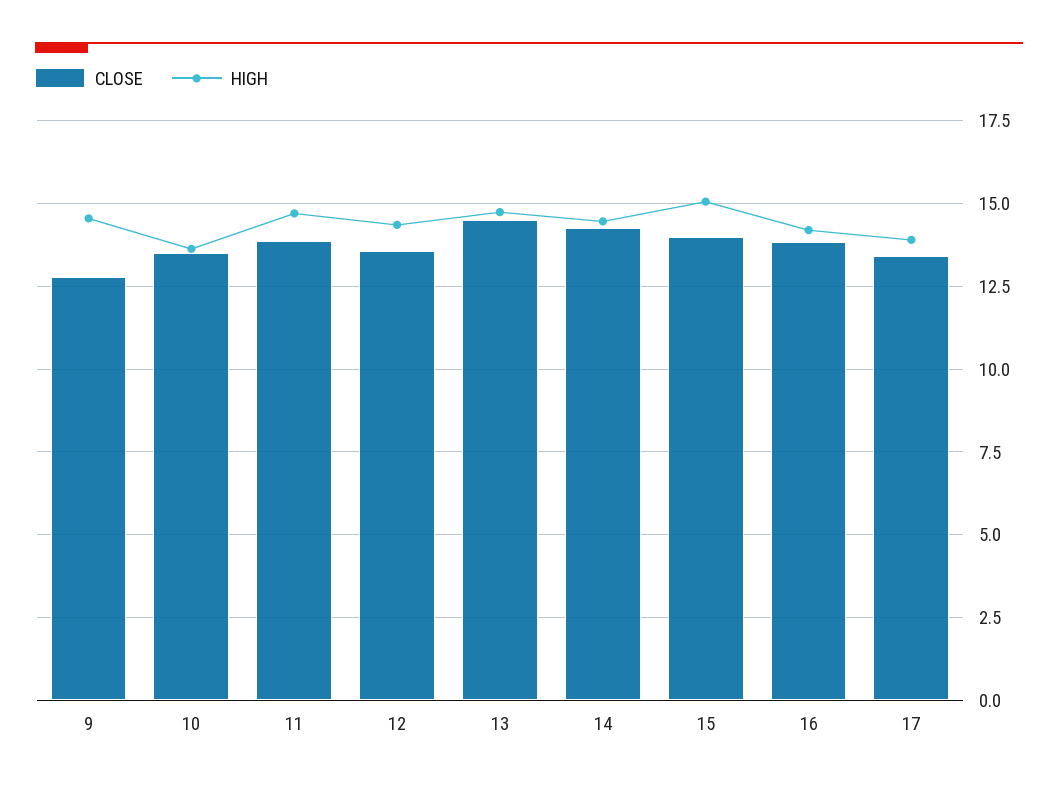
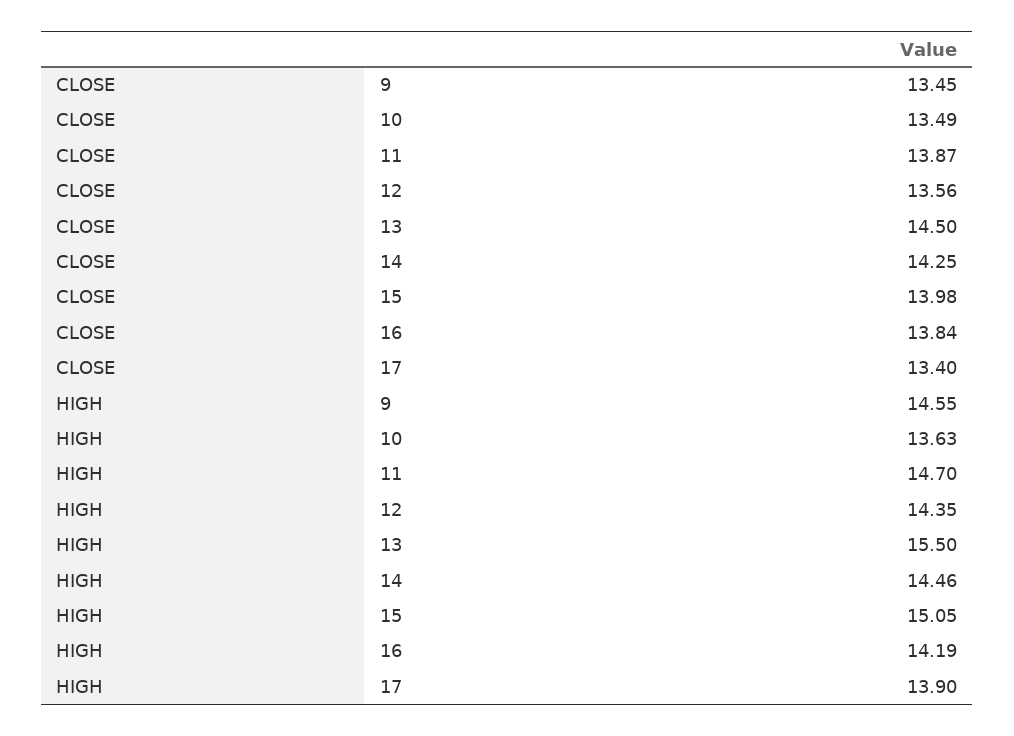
  {
    "CLOSE": {
-     "9": 12.75,
+     "9": 13.45,
      "10": 13.49,
      "11": 13.87,
      "12": 13.56,
      "13": 14.5,
      "14": 14.25,
      "15": 13.98,
      "16": 13.84,
      "17": 13.4
    },
    "HIGH": {
      "9": 14.55,
      "10": 13.63,
      "11": 14.7,
      "12": 14.35,
-     "13": 14.75,
+     "13": 15.5,
      "14": 14.46,
      "15": 15.05,
      "16": 14.19,
      "17": 13.9
    }
  }

